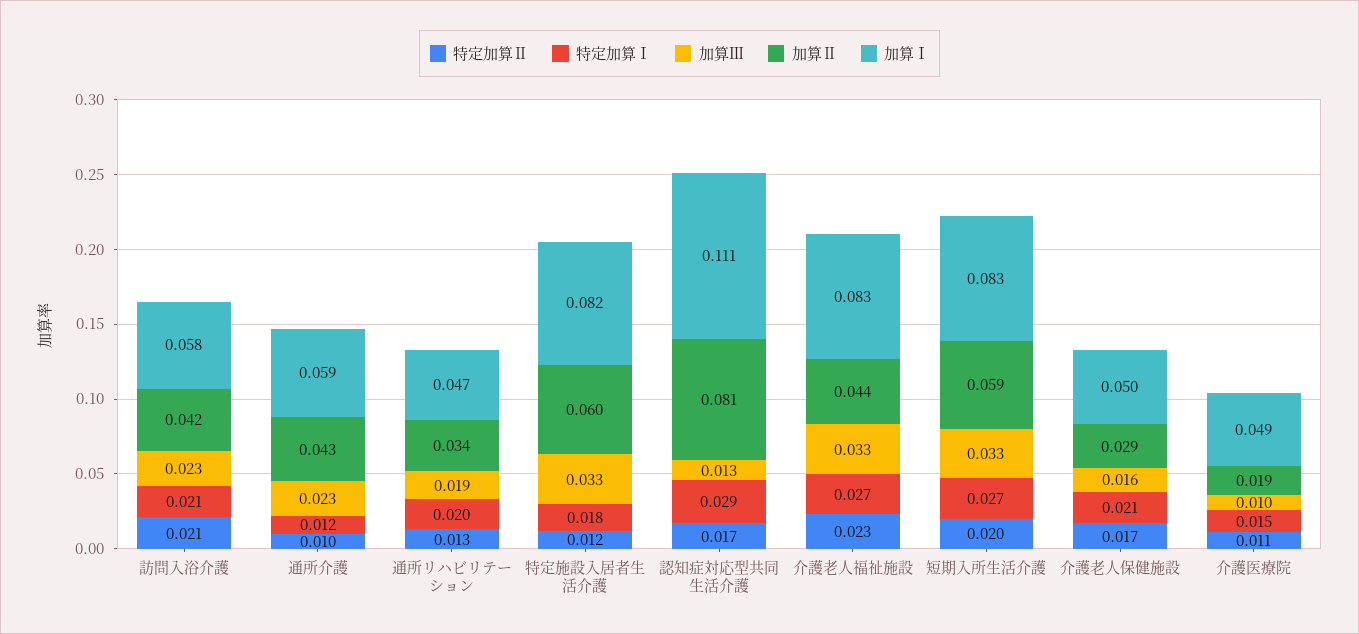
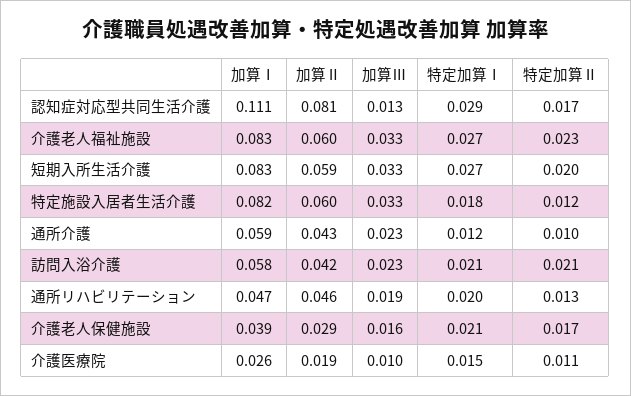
  {
    "特定加算Ⅱ": {
      "訪問入浴介護": 0.021,
      "通所介護": 0.01,
      "通所リハビリテーション": 0.013,
      "特定施設入居者生活介護": 0.012,
      "認知症対応型共同生活介護": 0.017,
      "介護老人福祉施設": 0.023,
      "短期入所生活介護": 0.02,
      "介護老人保健施設": 0.017,
      "介護医療院": 0.011
    },
    "特定加算Ⅰ": {
      "訪問入浴介護": 0.021,
      "通所介護": 0.012,
      "通所リハビリテーション": 0.02,
      "特定施設入居者生活介護": 0.018,
      "認知症対応型共同生活介護": 0.029,
      "介護老人福祉施設": 0.027,
      "短期入所生活介護": 0.027,
      "介護老人保健施設": 0.021,
      "介護医療院": 0.015
    },
    "加算Ⅲ": {
      "訪問入浴介護": 0.023,
      "通所介護": 0.023,
      "通所リハビリテーション": 0.019,
      "特定施設入居者生活介護": 0.033,
      "認知症対応型共同生活介護": 0.013,
      "介護老人福祉施設": 0.033,
      "短期入所生活介護": 0.033,
      "介護老人保健施設": 0.016,
      "介護医療院": 0.01
    },
    "加算Ⅱ": {
      "訪問入浴介護": 0.042,
      "通所介護": 0.043,
-     "通所リハビリテーション": 0.034,
+     "通所リハビリテーション": 0.046,
      "特定施設入居者生活介護": 0.06,
      "認知症対応型共同生活介護": 0.081,
-     "介護老人福祉施設": 0.044,
+     "介護老人福祉施設": 0.06,
      "短期入所生活介護": 0.059,
      "介護老人保健施設": 0.029,
      "介護医療院": 0.019
    },
    "加算Ⅰ": {
      "訪問入浴介護": 0.058,
      "通所介護": 0.059,
      "通所リハビリテーション": 0.047,
      "特定施設入居者生活介護": 0.082,
      "認知症対応型共同生活介護": 0.111,
      "介護老人福祉施設": 0.083,
      "短期入所生活介護": 0.083,
-     "介護老人保健施設": 0.05,
+     "介護老人保健施設": 0.039,
-     "介護医療院": 0.049
+     "介護医療院": 0.026
    }
  }

